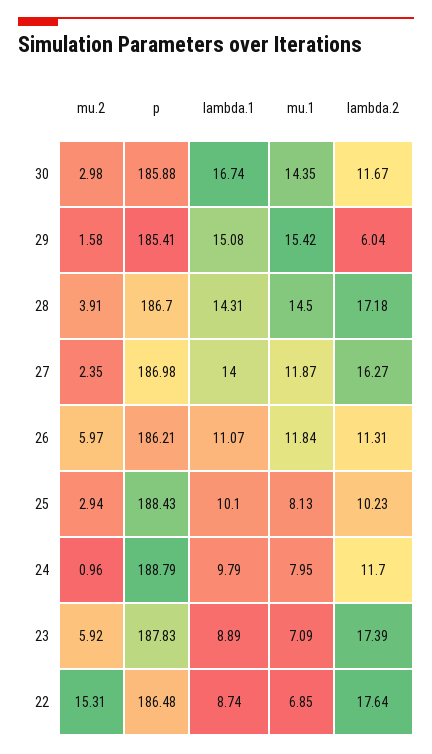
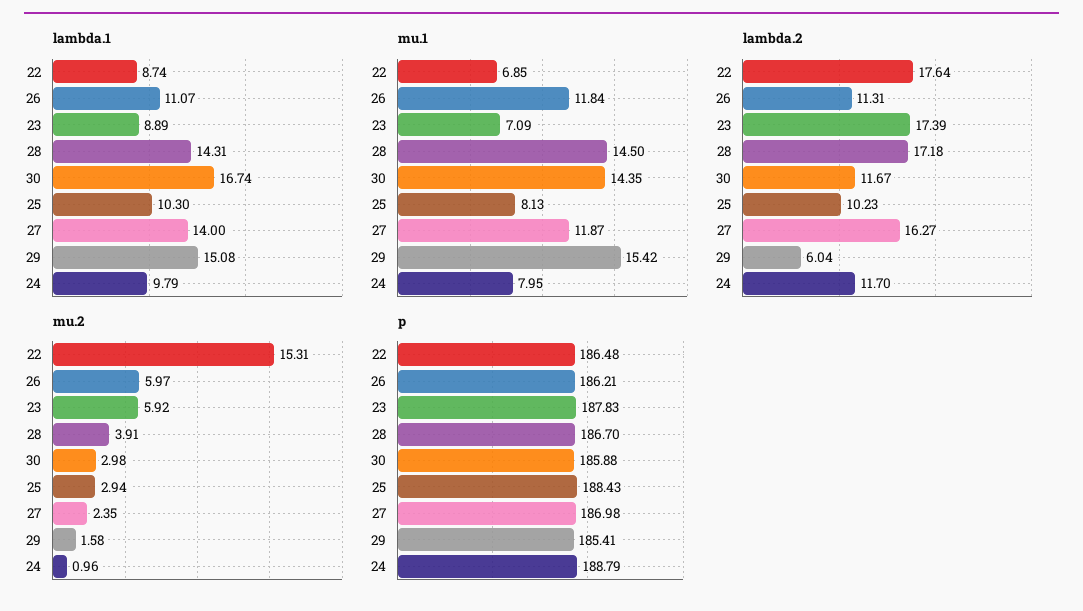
  {
    "mu.2": {
      "30": 2.98,
      "29": 1.58,
      "28": 3.91,
      "27": 2.35,
      "26": 5.97,
      "25": 2.94,
      "24": 0.96,
      "23": 5.92,
      "22": 15.31
    },
    "p": {
      "30": 185.88,
      "29": 185.41,
      "28": 186.7,
      "27": 186.98,
      "26": 186.21,
      "25": 188.43,
      "24": 188.79,
      "23": 187.83,
      "22": 186.48
    },
    "lambda.1": {
      "30": 16.74,
      "29": 15.08,
      "28": 14.31,
      "27": 14,
      "26": 11.07,
-     "25": 10.1,
+     "25": 10.3,
      "24": 9.79,
      "23": 8.89,
      "22": 8.74
    },
    "mu.1": {
      "30": 14.35,
      "29": 15.42,
      "28": 14.5,
      "27": 11.87,
      "26": 11.84,
      "25": 8.13,
      "24": 7.95,
      "23": 7.09,
      "22": 6.85
    },
    "lambda.2": {
      "30": 11.67,
      "29": 6.04,
      "28": 17.18,
      "27": 16.27,
      "26": 11.31,
      "25": 10.23,
      "24": 11.7,
      "23": 17.39,
      "22": 17.64
    }
  }

